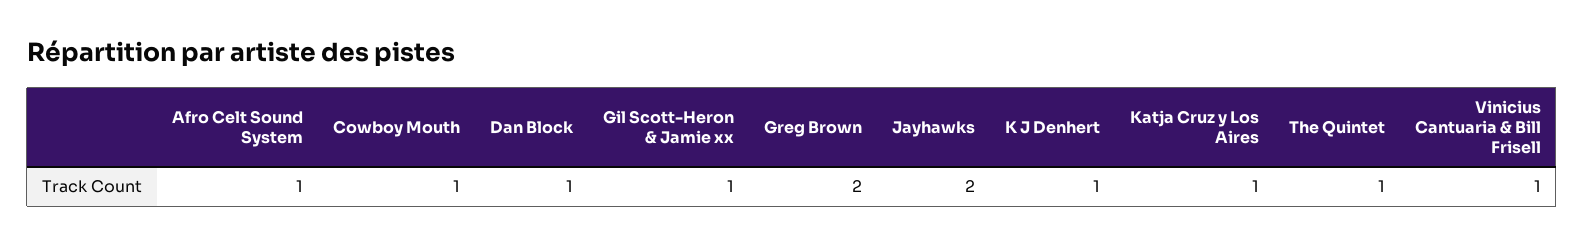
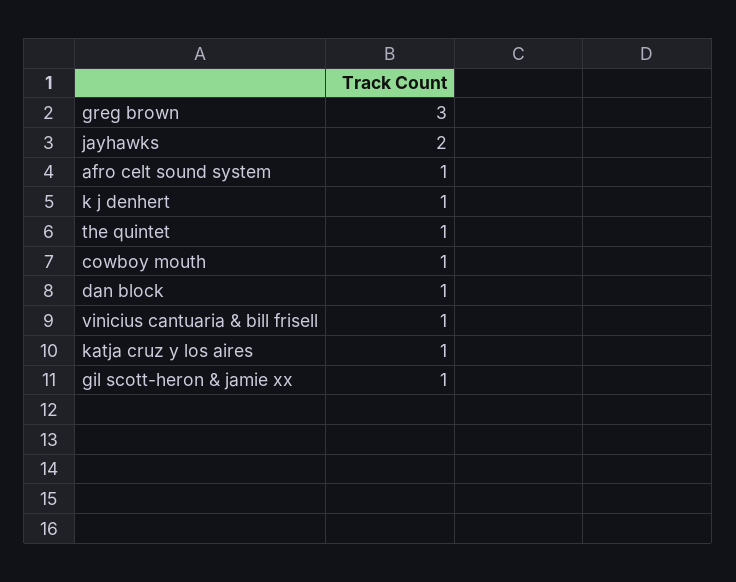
  {
    "Afro Celt Sound System": 1,
    "Cowboy Mouth": 1,
    "Dan Block": 1,
    "Gil Scott-Heron & Jamie xx": 1,
-   "Greg Brown": 2,
+   "Greg Brown": 3,
    "Jayhawks": 2,
    "K J Denhert": 1,
    "Katja Cruz y Los Aires": 1,
    "The Quintet": 1,
    "Vinicius Cantuaria & Bill Frisell": 1
  }

